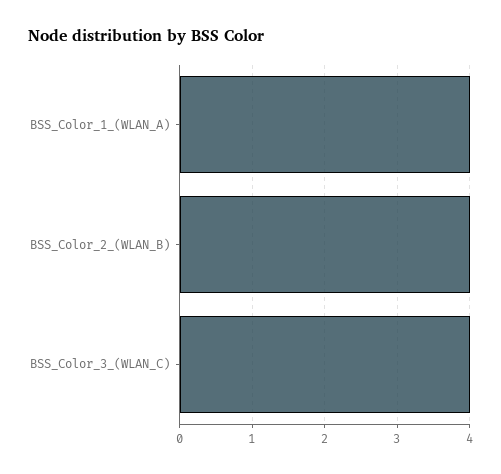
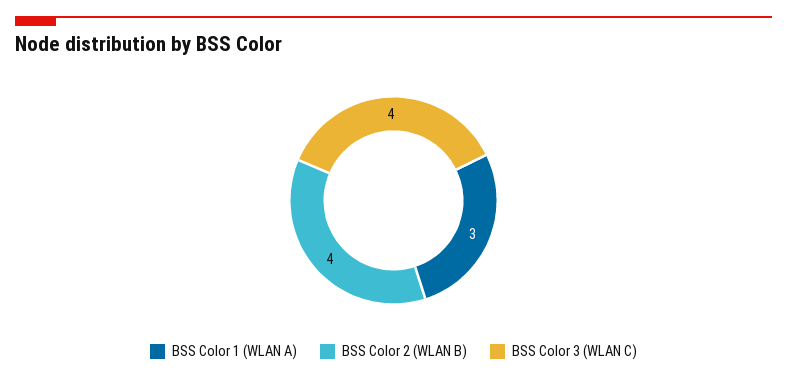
  {
-   "BSS_Color_1_(WLAN_A)": 4,
+   "BSS_Color_1_(WLAN_A)": 3,
    "BSS_Color_2_(WLAN_B)": 4,
    "BSS_Color_3_(WLAN_C)": 4
  }

